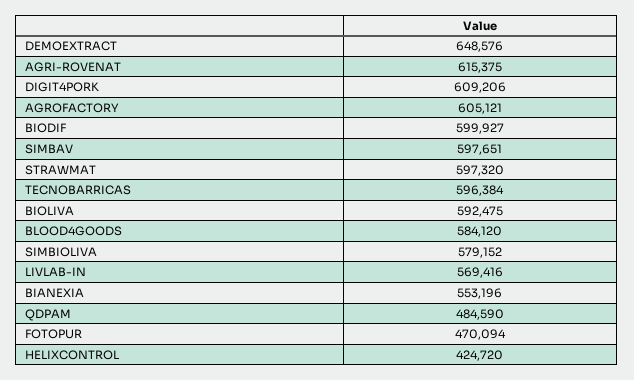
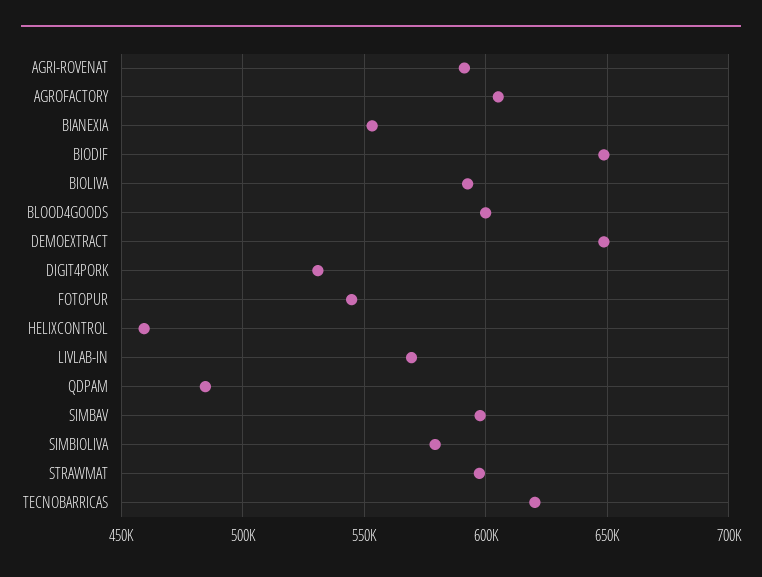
  {
    "DEMOEXTRACT": 648576,
-   "AGRI-ROVENAT": 615375,
+   "AGRI-ROVENAT": 590000,
-   "DIGIT4PORK": 609206,
+   "DIGIT4PORK": 530000,
    "AGROFACTORY": 605121,
-   "BIODIF": 599927,
+   "BIODIF": 650000,
    "SIMBAV": 597651,
    "STRAWMAT": 597320,
-   "TECNOBARRICAS": 596384,
+   "TECNOBARRICAS": 620000,
    "BIOLIVA": 592475,
-   "BLOOD4GOODS": 584120,
+   "BLOOD4GOODS": 600000,
    "SIMBIOLIVA": 579152,
    "LIVLAB-IN": 569416,
    "BIANEXIA": 553196,
    "QDPAM": 484590,
-   "FOTOPUR": 470094,
+   "FOTOPUR": 545000,
-   "HELIXCONTROL": 424720
+   "HELIXCONTROL": 460000
  }

